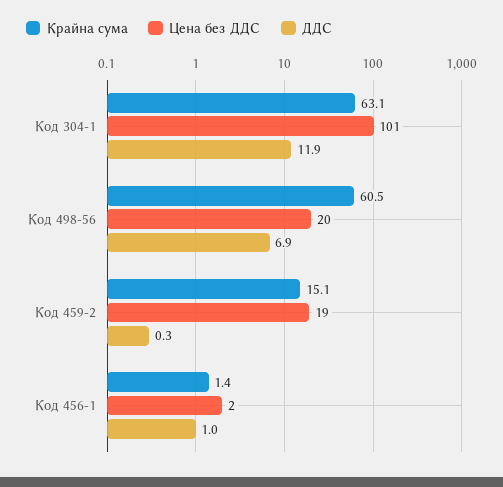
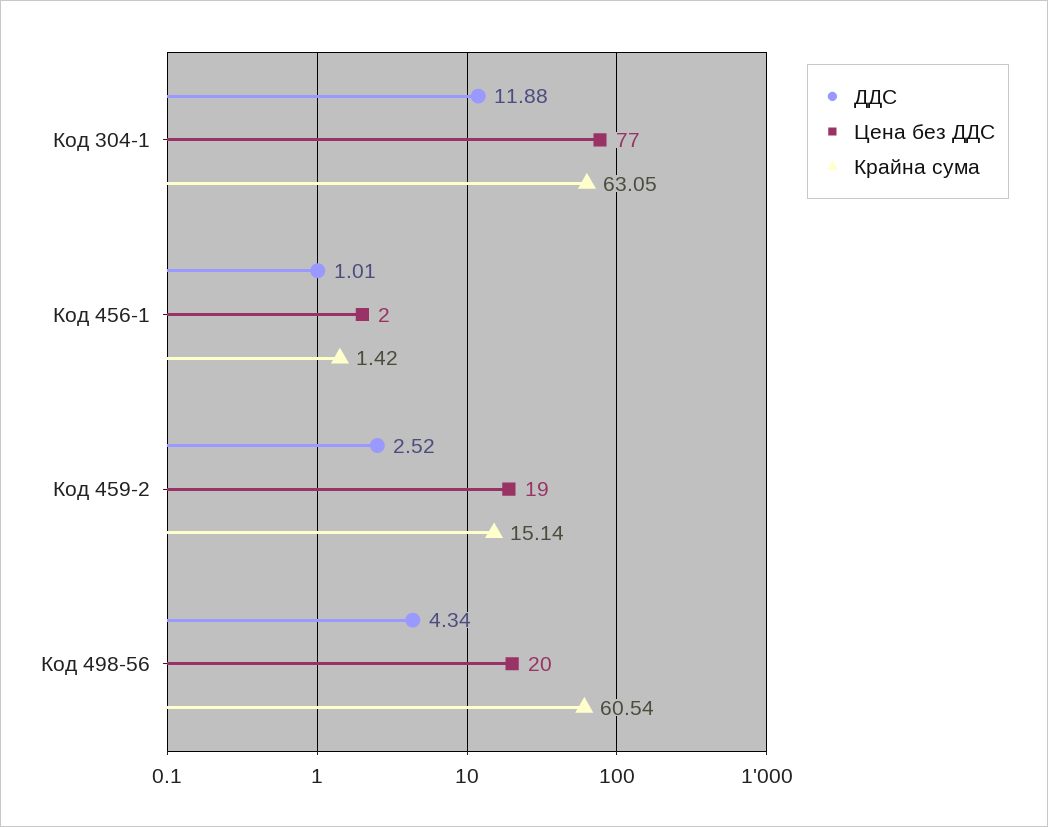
  {
    "Крайна сума": {
      "Код 304-1": 63.05,
      "Код 498-56": 60.54,
      "Код 459-2": 15.14,
      "Код 456-1": 1.42
    },
    "Цена без ДДС": {
-     "Код 304-1": 101,
+     "Код 304-1": 77,
      "Код 498-56": 20,
      "Код 459-2": 19,
      "Код 456-1": 2
    },
    "ДДС": {
      "Код 304-1": 11.88,
-     "Код 498-56": 6.9,
+     "Код 498-56": 4.34,
-     "Код 459-2": 0.3,
+     "Код 459-2": 2.52,
      "Код 456-1": 1.01
    }
  }

